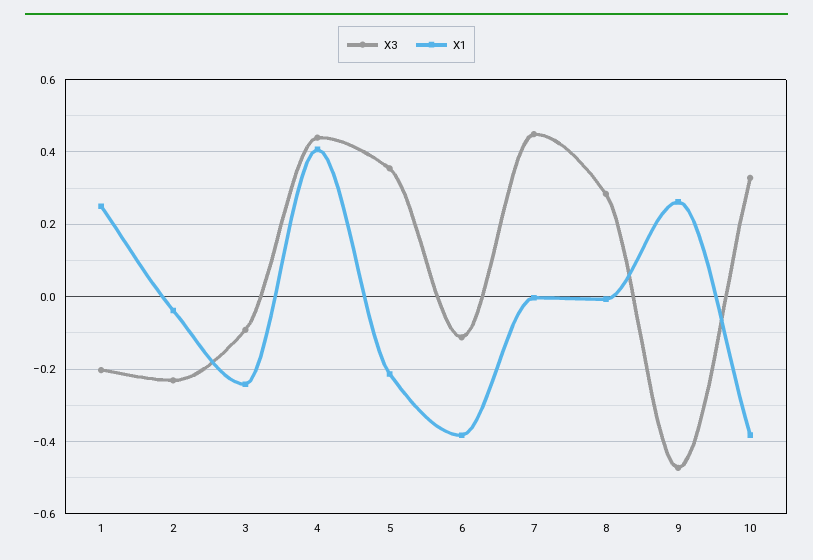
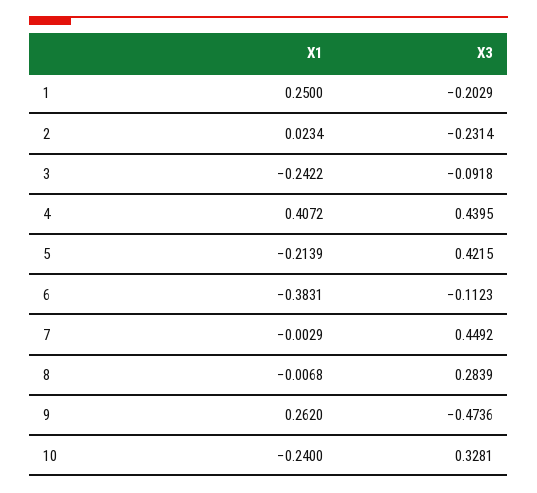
  {
    "X3": {
      "1": -0.2029,
      "2": -0.2314,
      "3": -0.0918,
      "4": 0.4395,
-     "5": 0.36,
+     "5": 0.4215,
      "6": -0.1123,
      "7": 0.4492,
      "8": 0.2839,
      "9": -0.4736,
      "10": 0.3281
    },
    "X1": {
      "1": 0.25,
-     "2": -0.04,
+     "2": 0.0234,
      "3": -0.2422,
      "4": 0.4072,
      "5": -0.2139,
      "6": -0.3831,
      "7": -0.0029,
      "8": -0.0068,
      "9": 0.262,
-     "10": -0.38
+     "10": -0.24
    }
  }

